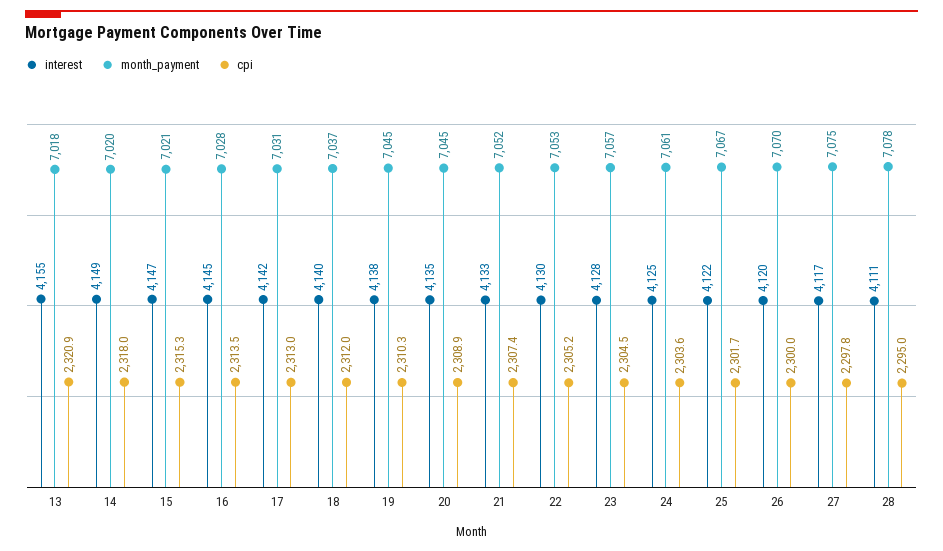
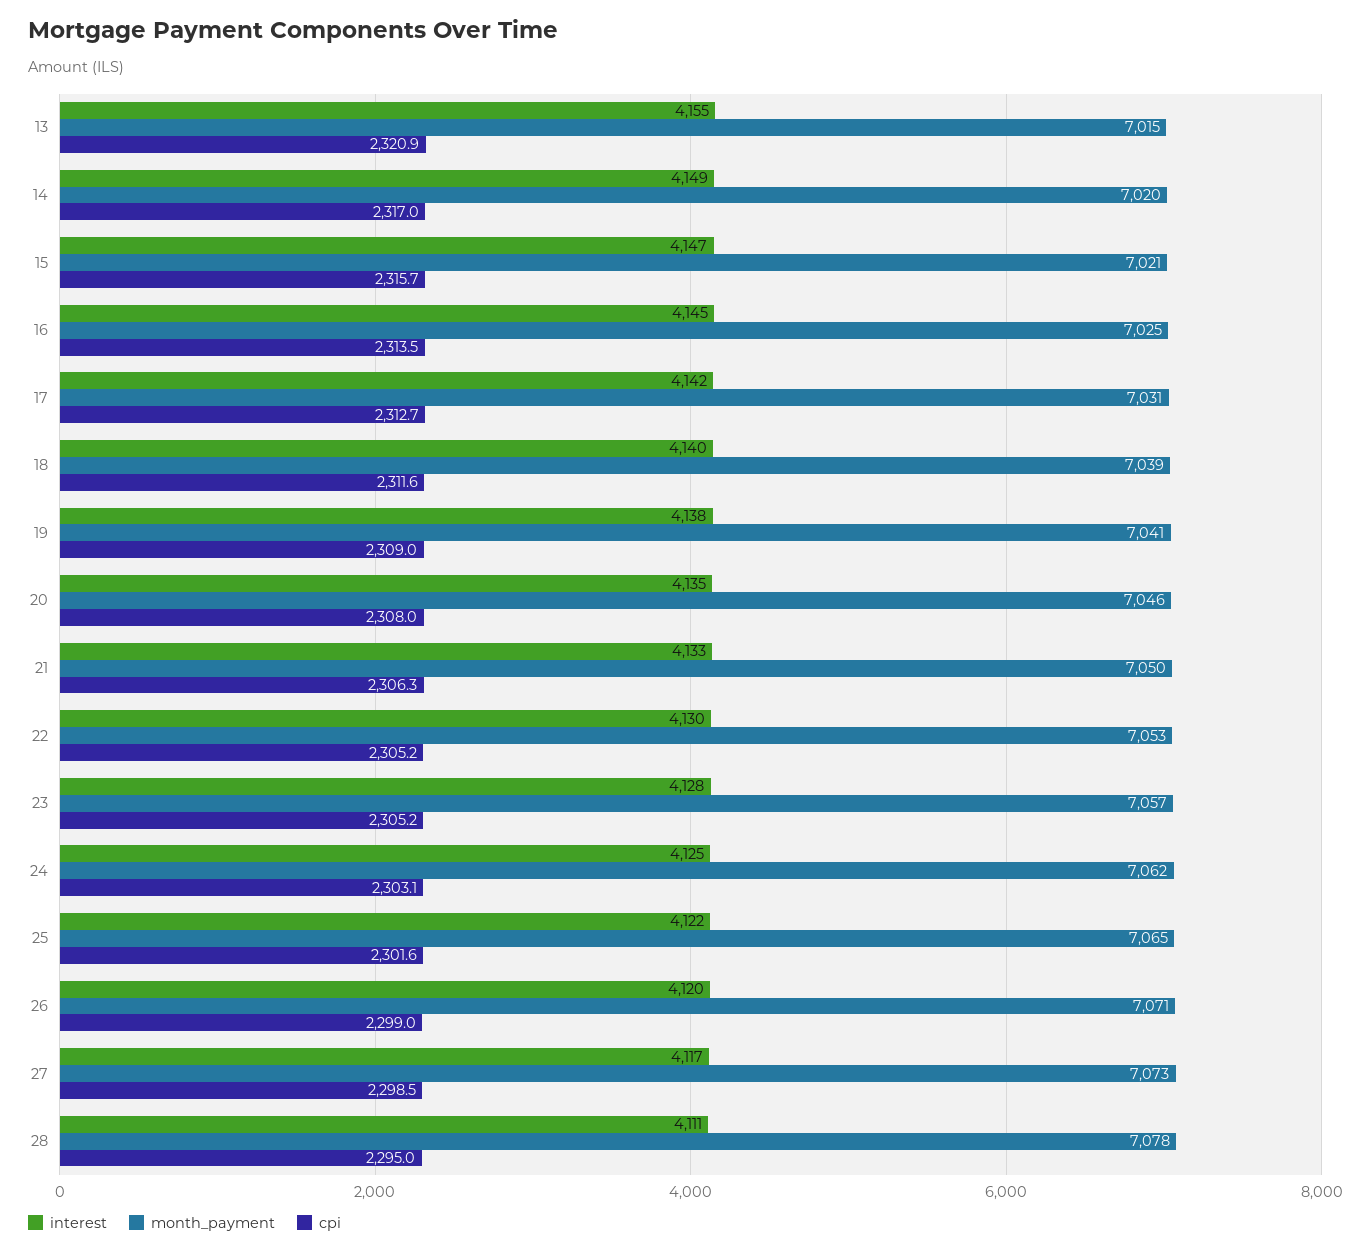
  {
    "interest": {
      "13": 4155,
      "14": 4149,
      "15": 4147,
      "16": 4145,
      "17": 4142,
      "18": 4140,
      "19": 4138,
      "20": 4135,
      "21": 4133,
      "22": 4130,
      "23": 4128,
      "24": 4125,
      "25": 4122,
      "26": 4120,
      "27": 4117,
      "28": 4111
    },
    "month_payment": {
-     "13": 7018,
+     "13": 7015,
      "14": 7020,
      "15": 7021,
-     "16": 7028,
+     "16": 7025,
      "17": 7031,
-     "18": 7037,
+     "18": 7039,
-     "19": 7045,
+     "19": 7041,
-     "20": 7045,
+     "20": 7046,
-     "21": 7052,
+     "21": 7050,
      "22": 7053,
      "23": 7057,
-     "24": 7061,
+     "24": 7062,
-     "25": 7067,
+     "25": 7065,
-     "26": 7070,
+     "26": 7071,
-     "27": 7075,
+     "27": 7073,
      "28": 7078
    },
    "cpi": {
      "13": 2320.9,
-     "14": 2318,
+     "14": 2317,
-     "15": 2315.3,
+     "15": 2315.7,
      "16": 2313.5,
-     "17": 2313,
+     "17": 2312.7,
-     "18": 2312,
+     "18": 2311.6,
-     "19": 2310.3,
+     "19": 2309,
-     "20": 2308.9,
+     "20": 2308,
-     "21": 2307.4,
+     "21": 2306.3,
      "22": 2305.2,
-     "23": 2304.5,
+     "23": 2305.2,
-     "24": 2303.6,
+     "24": 2303.1,
-     "25": 2301.7,
+     "25": 2301.6,
-     "26": 2300,
+     "26": 2299,
-     "27": 2297.8,
+     "27": 2298.5,
      "28": 2295
    }
  }

